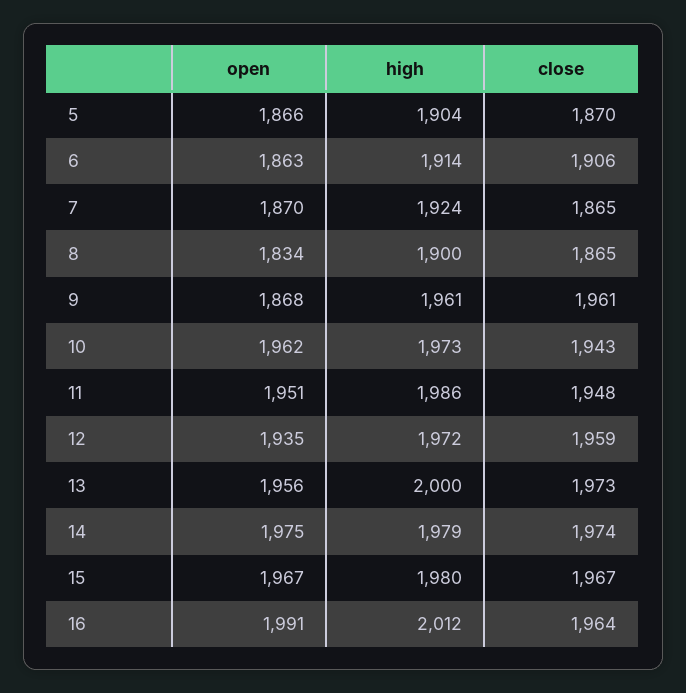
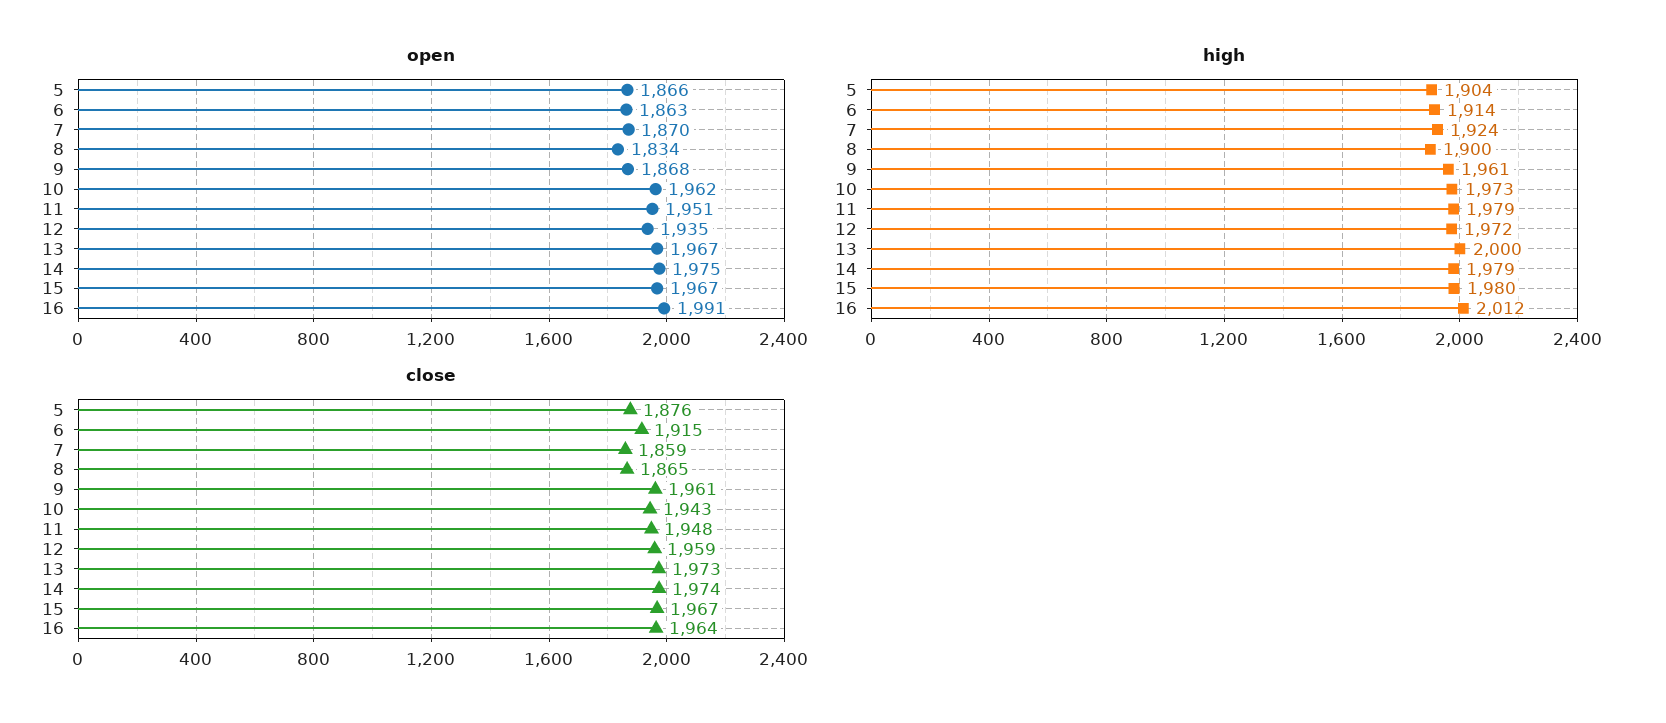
  {
    "open": {
      "5": 1866,
      "6": 1863,
      "7": 1870,
      "8": 1834,
      "9": 1868,
      "10": 1962,
      "11": 1951,
      "12": 1935,
-     "13": 1956,
+     "13": 1967,
      "14": 1975,
      "15": 1967,
      "16": 1991
    },
    "high": {
      "5": 1904,
      "6": 1914,
      "7": 1924,
      "8": 1900,
      "9": 1961,
      "10": 1973,
-     "11": 1986,
+     "11": 1979,
      "12": 1972,
      "13": 2000,
      "14": 1979,
      "15": 1980,
      "16": 2012
    },
    "close": {
-     "5": 1870,
+     "5": 1876,
-     "6": 1906,
+     "6": 1915,
-     "7": 1865,
+     "7": 1859,
      "8": 1865,
      "9": 1961,
      "10": 1943,
      "11": 1948,
      "12": 1959,
      "13": 1973,
      "14": 1974,
      "15": 1967,
      "16": 1964
    }
  }

